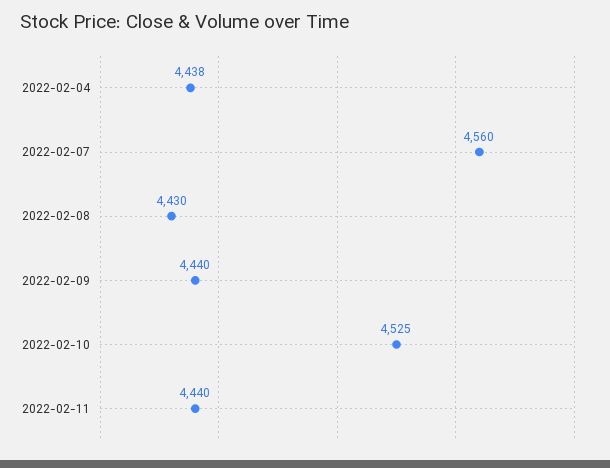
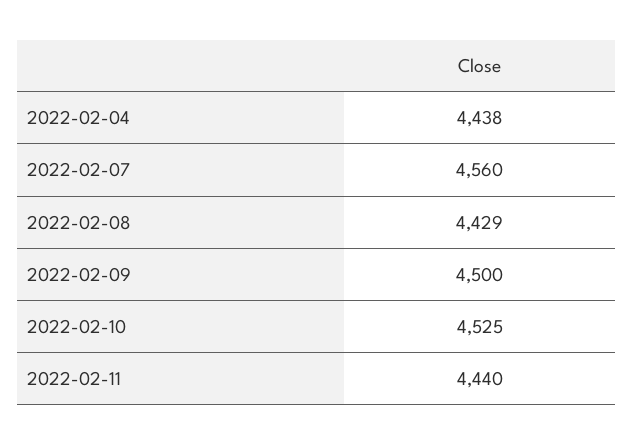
  {
    "2022-02-04": 4438,
    "2022-02-07": 4560,
-   "2022-02-08": 4430,
+   "2022-02-08": 4429,
-   "2022-02-09": 4440,
+   "2022-02-09": 4500,
    "2022-02-10": 4525,
    "2022-02-11": 4440
  }

